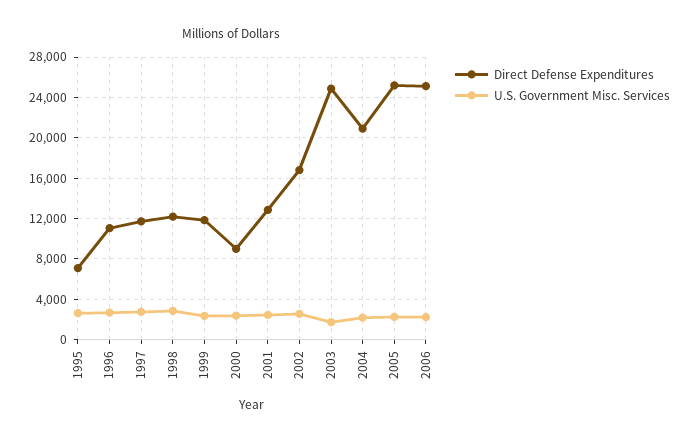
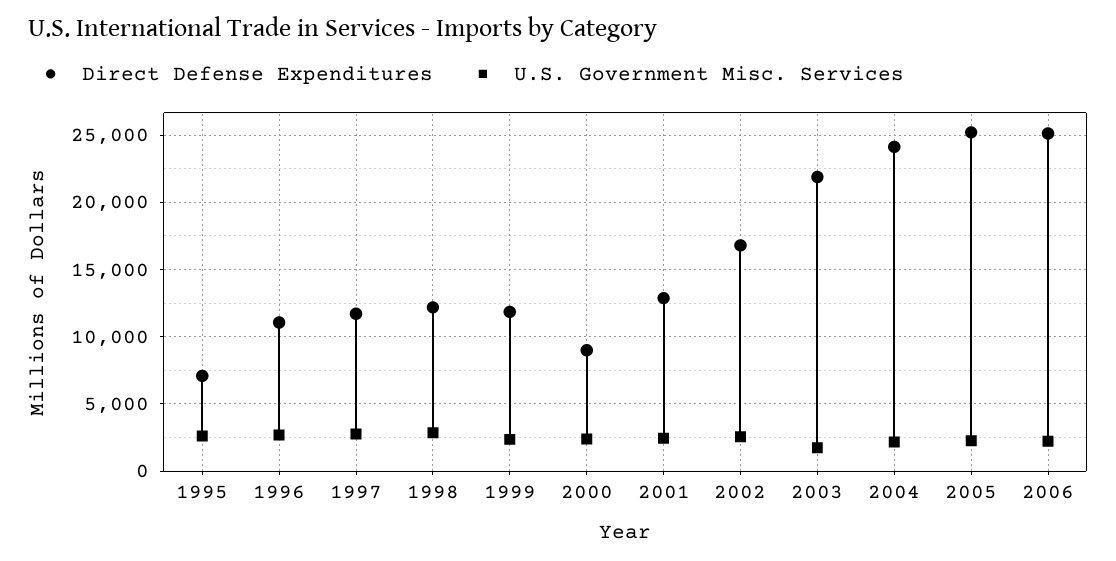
  {
    "Direct Defense Expenditures": {
      "1995": 7000,
      "1996": 11000,
      "1997": 11500,
      "1998": 12000,
      "1999": 12000,
      "2000": 9000,
      "2001": 13000,
      "2002": 17000,
-     "2003": 25000,
+     "2003": 22000,
-     "2004": 21000,
+     "2004": 24000,
      "2005": 25000,
      "2006": 25000
    },
    "U.S. Government Misc. Services": {
      "1995": 2500,
      "1996": 2500,
      "1997": 3000,
      "1998": 3000,
      "1999": 2500,
      "2000": 2500,
      "2001": 2500,
      "2002": 2500,
      "2003": 1500,
      "2004": 2000,
      "2005": 2500,
      "2006": 2000
    }
  }

